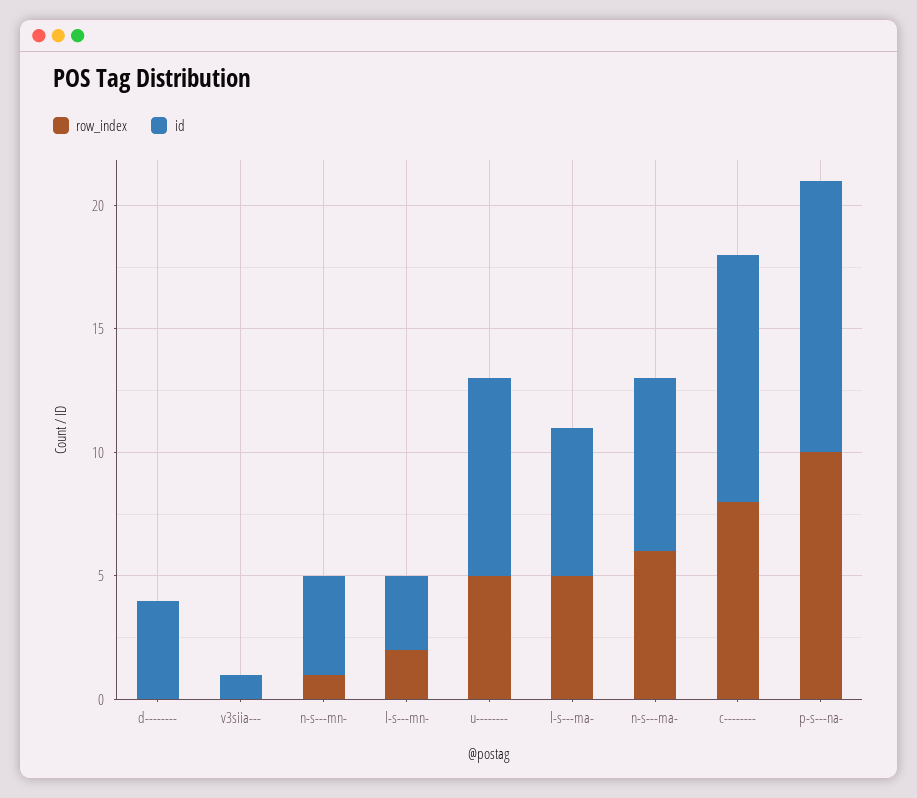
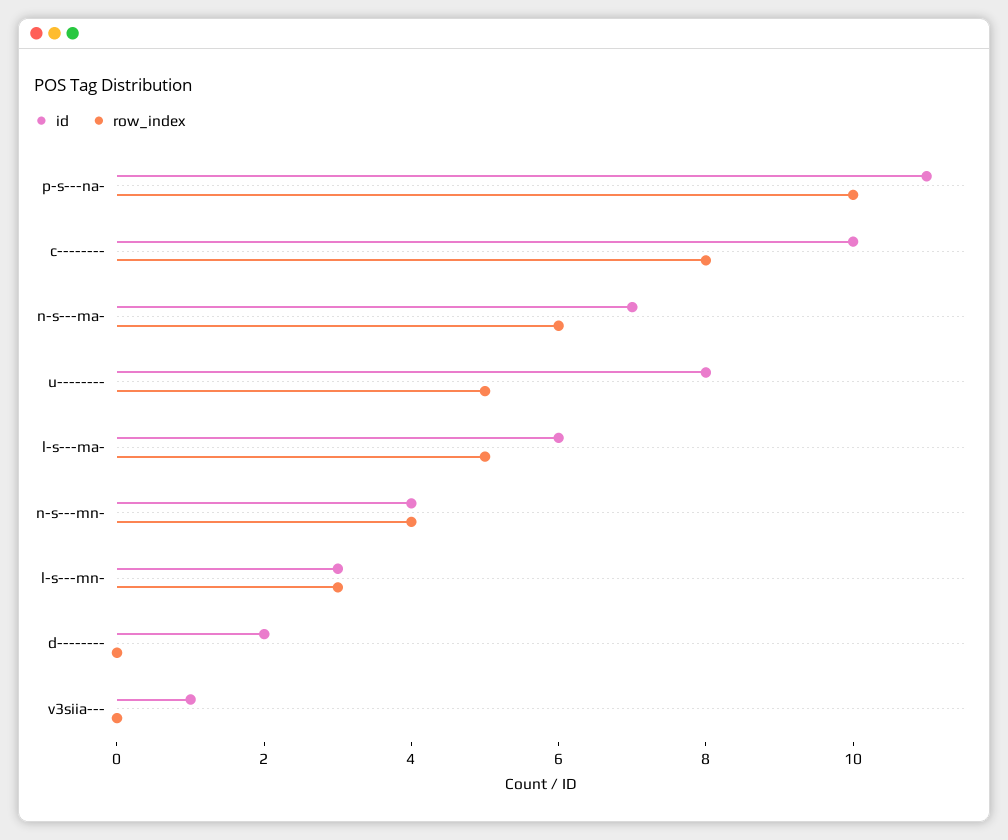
  {
    "row_index": {
      "d--------": 0,
      "v3siia---": 0,
-     "n-s---mn-": 1,
+     "n-s---mn-": 4,
-     "l-s---mn-": 2,
+     "l-s---mn-": 3,
      "u--------": 5,
      "l-s---ma-": 5,
      "n-s---ma-": 6,
      "c--------": 8,
      "p-s---na-": 10
    },
    "id": {
-     "d--------": 4,
+     "d--------": 2,
      "v3siia---": 1,
      "n-s---mn-": 4,
      "l-s---mn-": 3,
      "u--------": 8,
      "l-s---ma-": 6,
      "n-s---ma-": 7,
      "c--------": 10,
      "p-s---na-": 11
    }
  }

